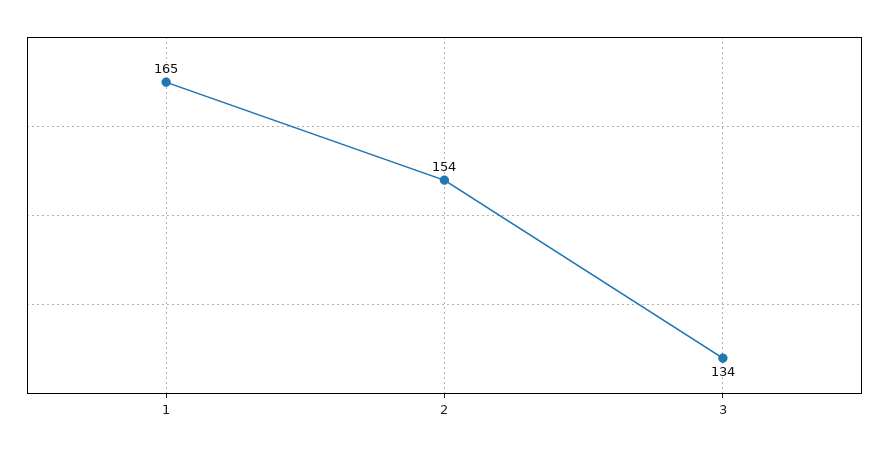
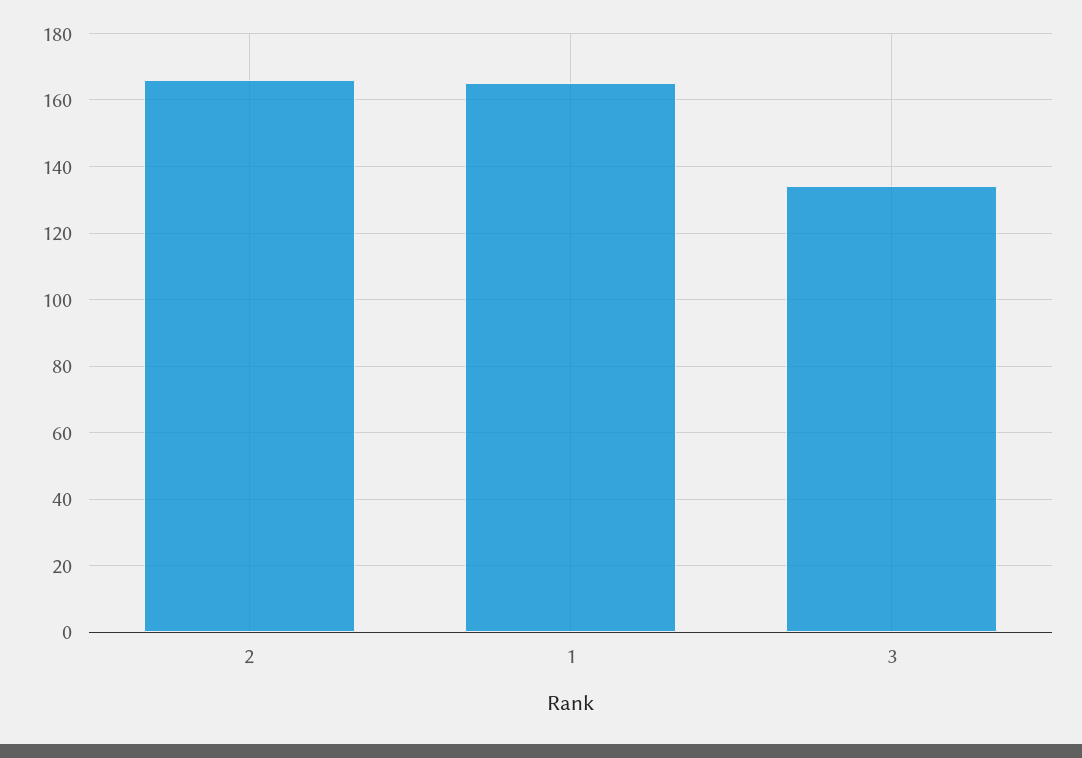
  {
    "1": 165,
-   "2": 154,
+   "2": 165,
    "3": 134
  }

